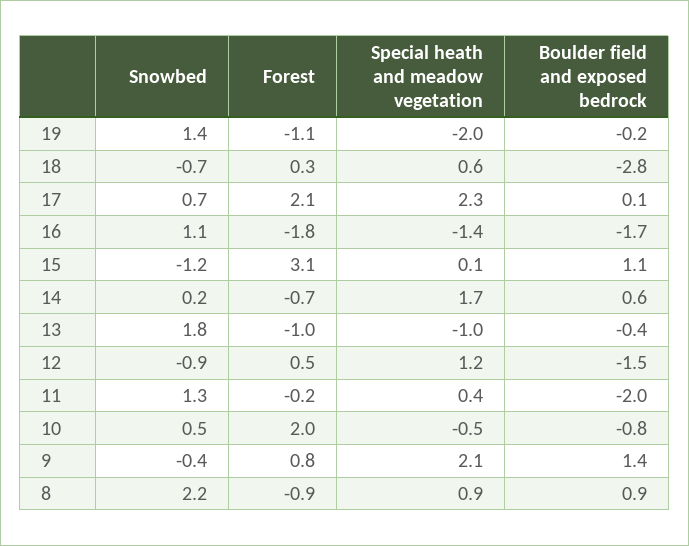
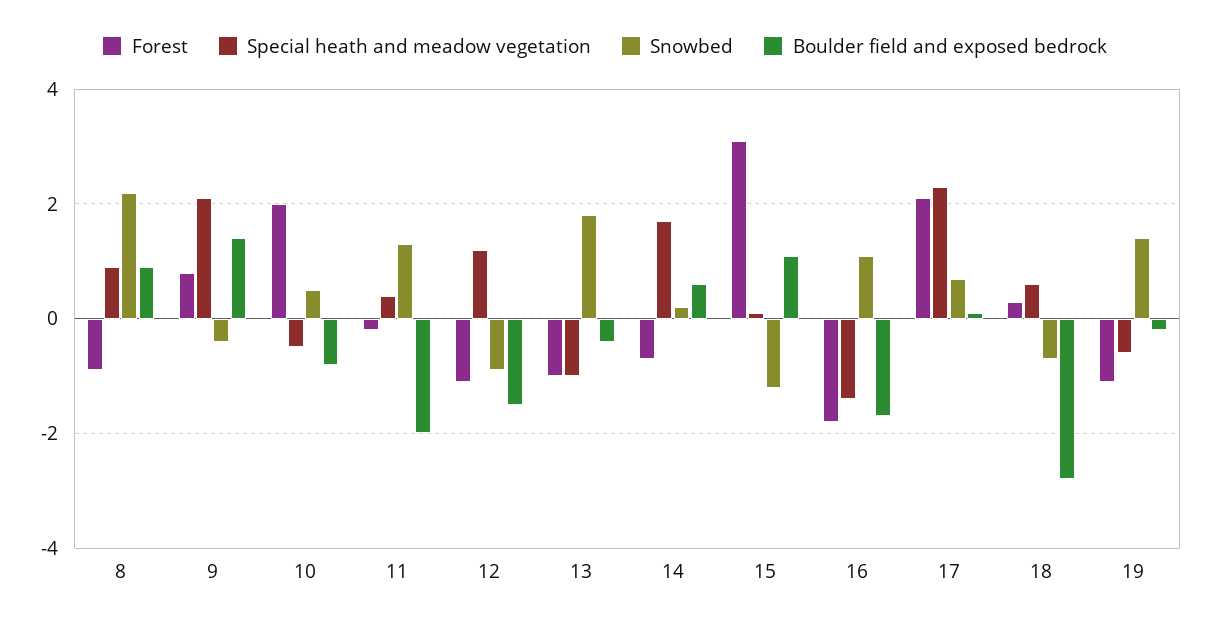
  {
    "Snowbed": {
      "19": 1.4,
      "18": -0.7,
      "17": 0.7,
      "16": 1.1,
      "15": -1.2,
      "14": 0.2,
      "13": 1.8,
      "12": -0.9,
      "11": 1.3,
      "10": 0.5,
      "9": -0.4,
      "8": 2.2
    },
    "Forest": {
      "19": -1.1,
      "18": 0.3,
      "17": 2.1,
      "16": -1.8,
      "15": 3.1,
      "14": -0.7,
      "13": -1,
-     "12": 0.5,
+     "12": -1,
      "11": -0.2,
      "10": 2,
      "9": 0.8,
      "8": -0.9
    },
    "Special heath and meadow vegetation": {
-     "19": -2,
+     "19": -0.5,
      "18": 0.6,
      "17": 2.3,
      "16": -1.4,
      "15": 0.1,
      "14": 1.7,
      "13": -1,
      "12": 1.2,
      "11": 0.4,
      "10": -0.5,
      "9": 2.1,
      "8": 0.9
    },
    "Boulder field and exposed bedrock": {
      "19": -0.2,
      "18": -2.8,
      "17": 0.1,
      "16": -1.7,
      "15": 1.1,
      "14": 0.6,
      "13": -0.4,
      "12": -1.5,
      "11": -2,
      "10": -0.8,
      "9": 1.4,
      "8": 0.9
    }
  }

